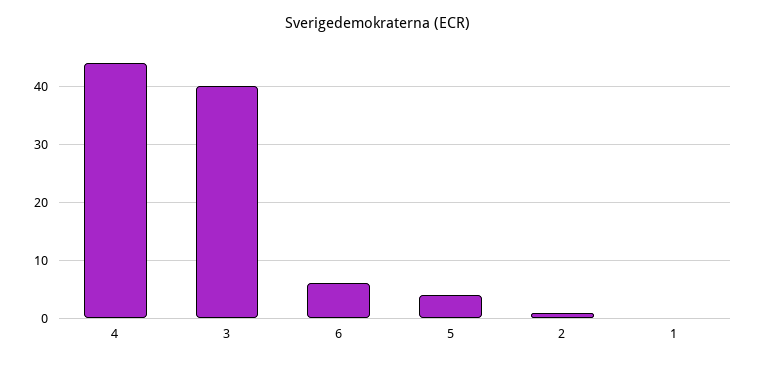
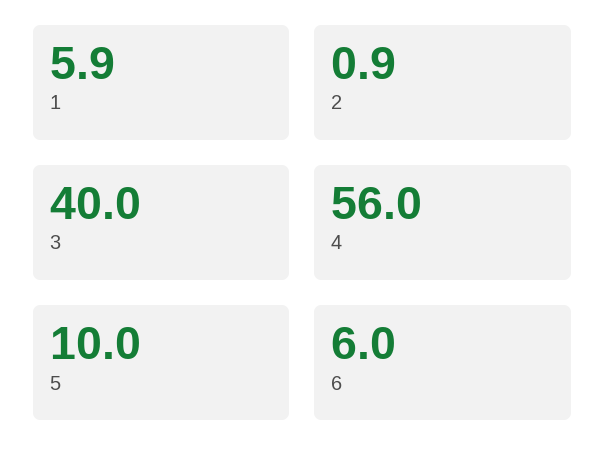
  {
-   "4": 44,
+   "4": 56,
    "3": 40,
    "6": 6,
-   "5": 4,
+   "5": 10,
    "2": 0.9,
-   "1": 0
+   "1": 5.9
  }

